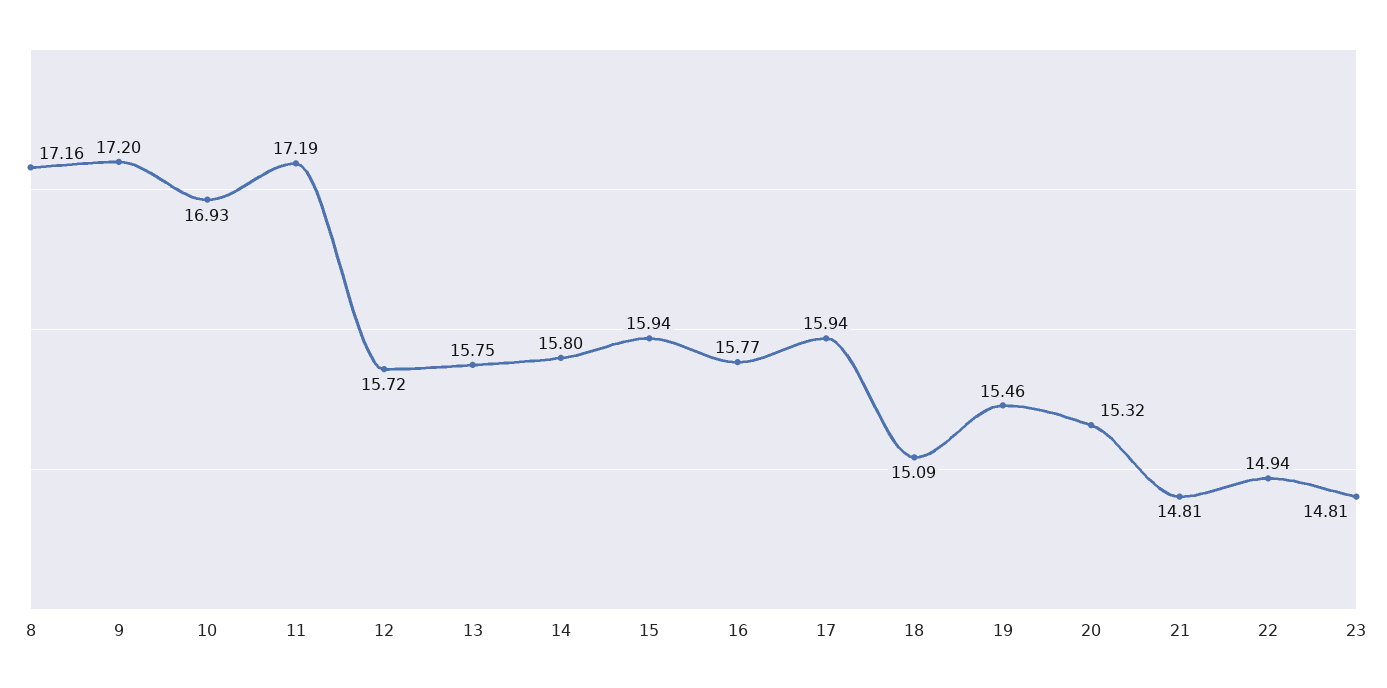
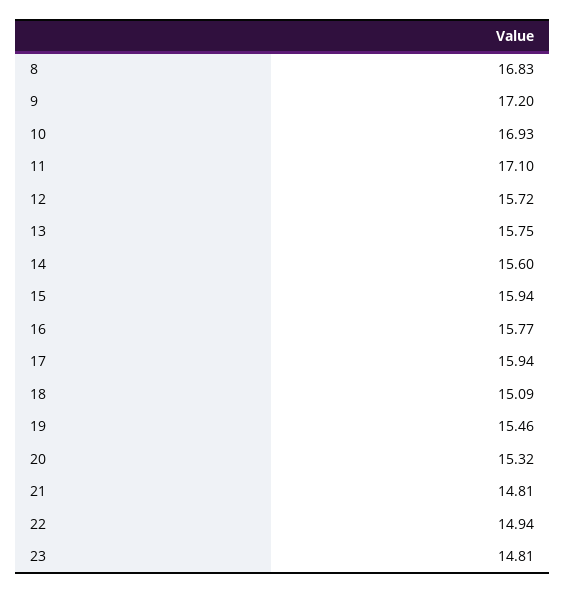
  {
-   "8": 17.16,
+   "8": 16.83,
    "9": 17.2,
    "10": 16.93,
-   "11": 17.19,
+   "11": 17.1,
    "12": 15.72,
    "13": 15.75,
-   "14": 15.8,
+   "14": 15.6,
    "15": 15.94,
    "16": 15.77,
    "17": 15.94,
    "18": 15.09,
    "19": 15.46,
    "20": 15.32,
    "21": 14.81,
    "22": 14.94,
    "23": 14.81
  }

